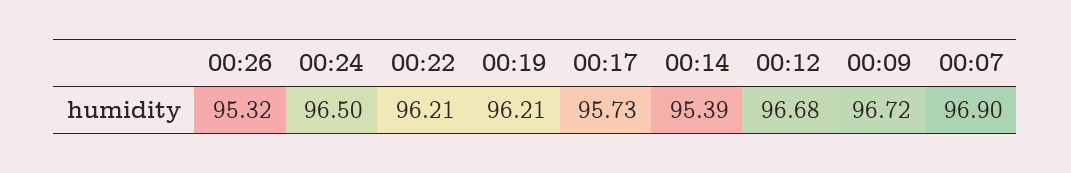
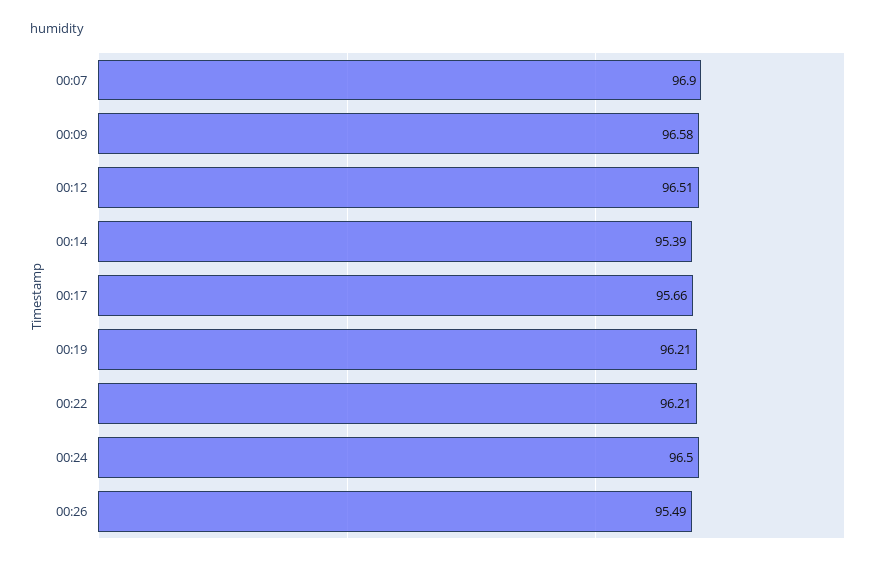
  {
-   "00:26": 95.32,
+   "00:26": 95.49,
    "00:24": 96.5,
    "00:22": 96.21,
    "00:19": 96.21,
-   "00:17": 95.73,
+   "00:17": 95.66,
    "00:14": 95.39,
-   "00:12": 96.68,
+   "00:12": 96.51,
-   "00:09": 96.72,
+   "00:09": 96.58,
    "00:07": 96.9
  }

